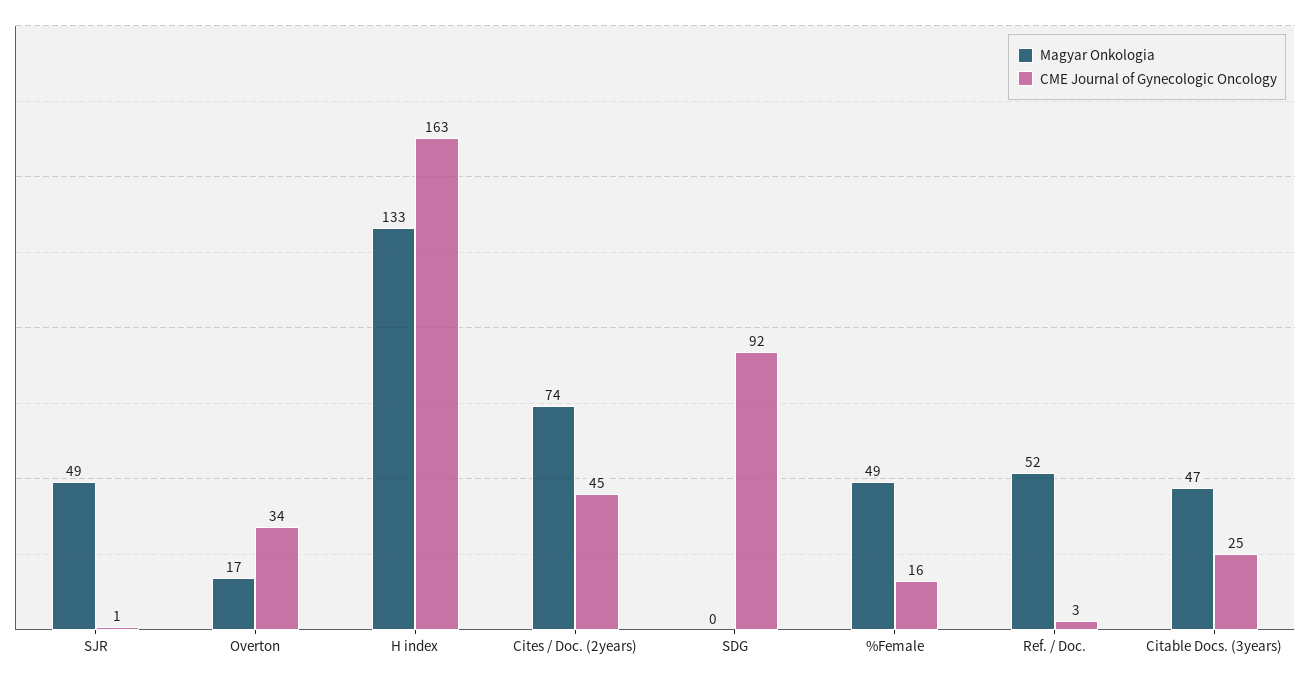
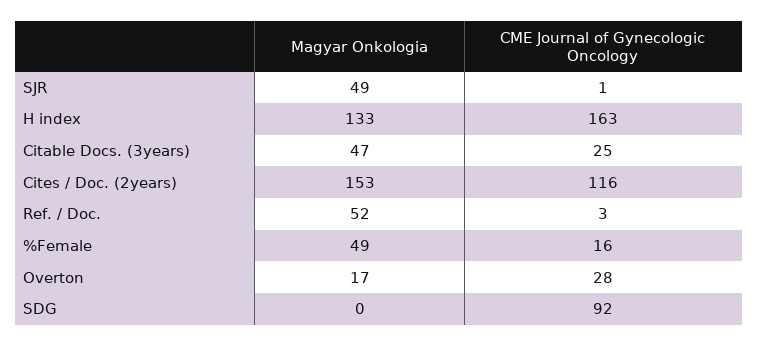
  {
    "Magyar Onkologia": {
      "SJR": 49,
      "Overton": 17,
      "H index": 133,
-     "Cites / Doc. (2years)": 74,
+     "Cites / Doc. (2years)": 153,
      "SDG": 0,
      "%Female": 49,
      "Ref. / Doc.": 52,
      "Citable Docs. (3years)": 47
    },
    "CME Journal of Gynecologic Oncology": {
      "SJR": 1,
-     "Overton": 34,
+     "Overton": 28,
      "H index": 163,
-     "Cites / Doc. (2years)": 45,
+     "Cites / Doc. (2years)": 116,
      "SDG": 92,
      "%Female": 16,
      "Ref. / Doc.": 3,
      "Citable Docs. (3years)": 25
    }
  }

